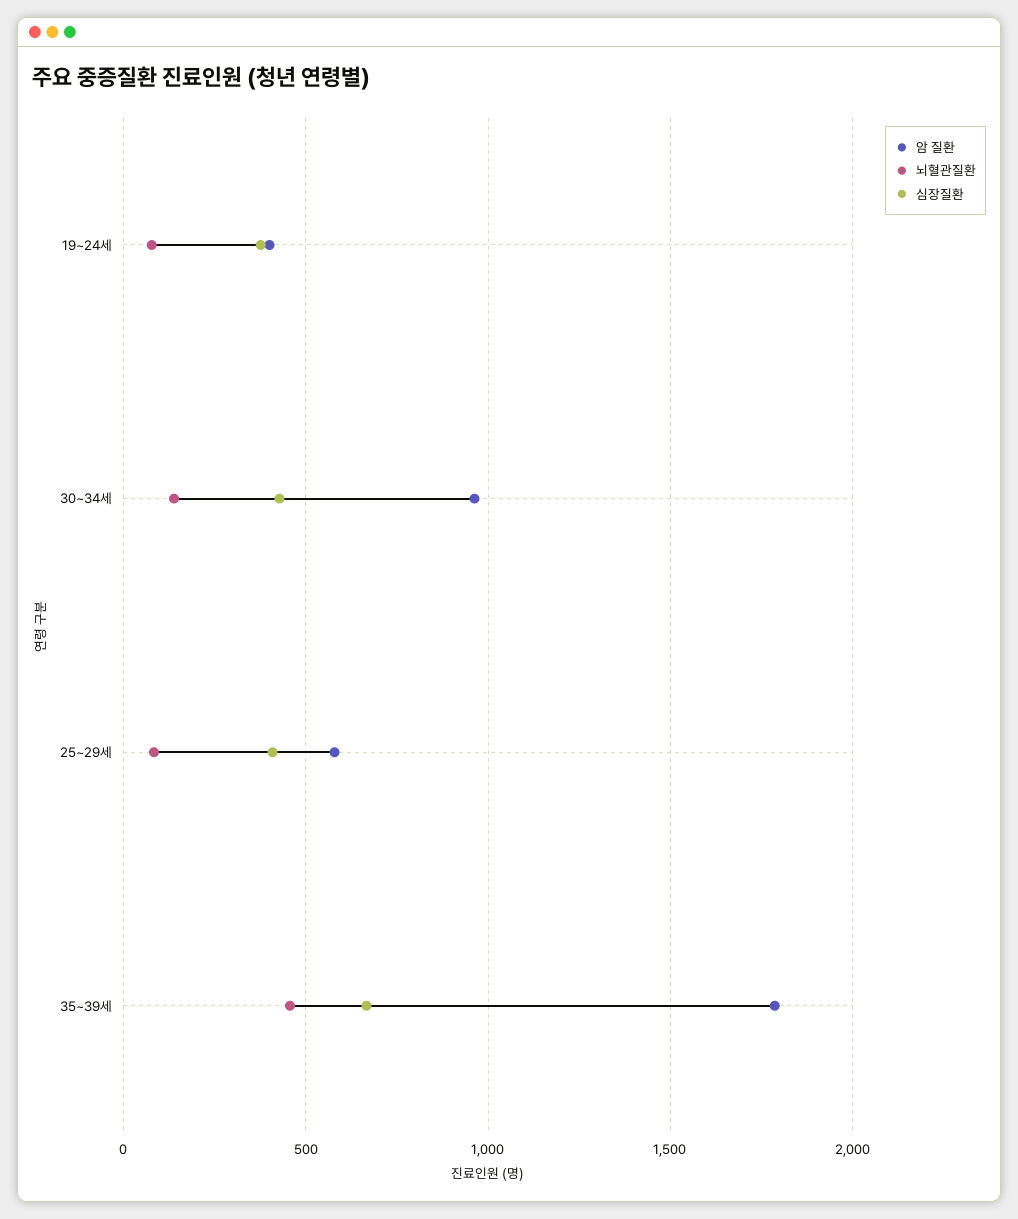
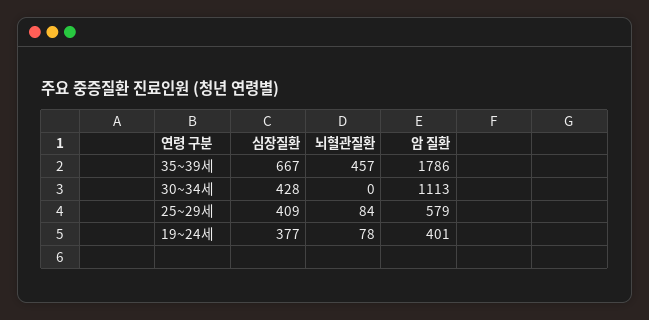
  {
    "암 질환": {
      "19~24세": 401,
-     "30~34세": 950,
+     "30~34세": 1113,
      "25~29세": 579,
      "35~39세": 1786
    },
    "뇌혈관질환": {
      "19~24세": 78,
-     "30~34세": 150,
+     "30~34세": 0,
      "25~29세": 84,
      "35~39세": 457
    },
    "심장질환": {
      "19~24세": 377,
      "30~34세": 428,
      "25~29세": 409,
      "35~39세": 667
    }
  }

